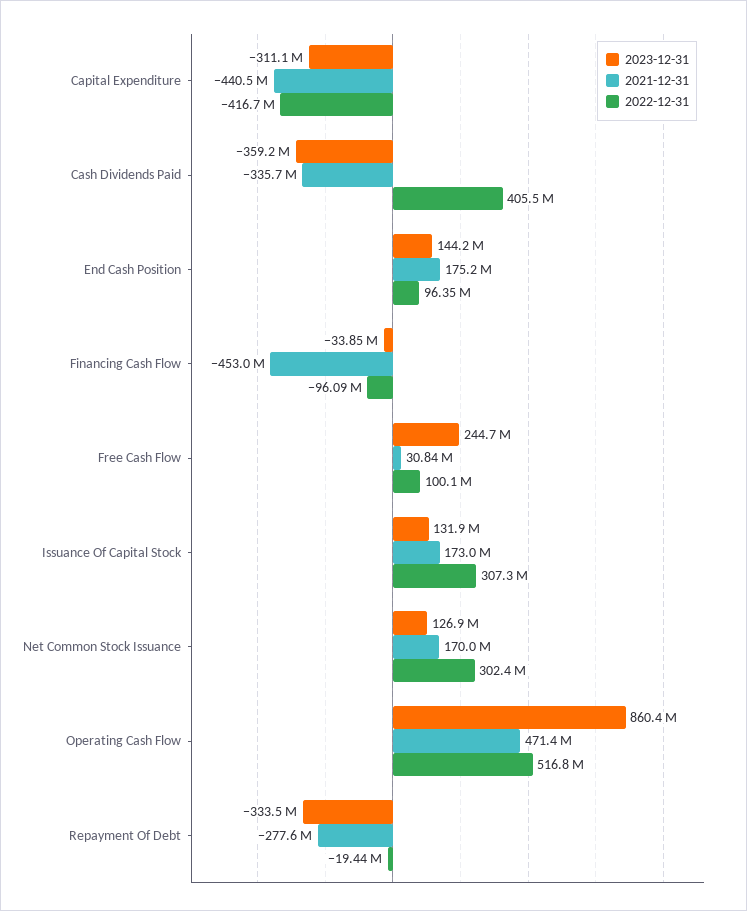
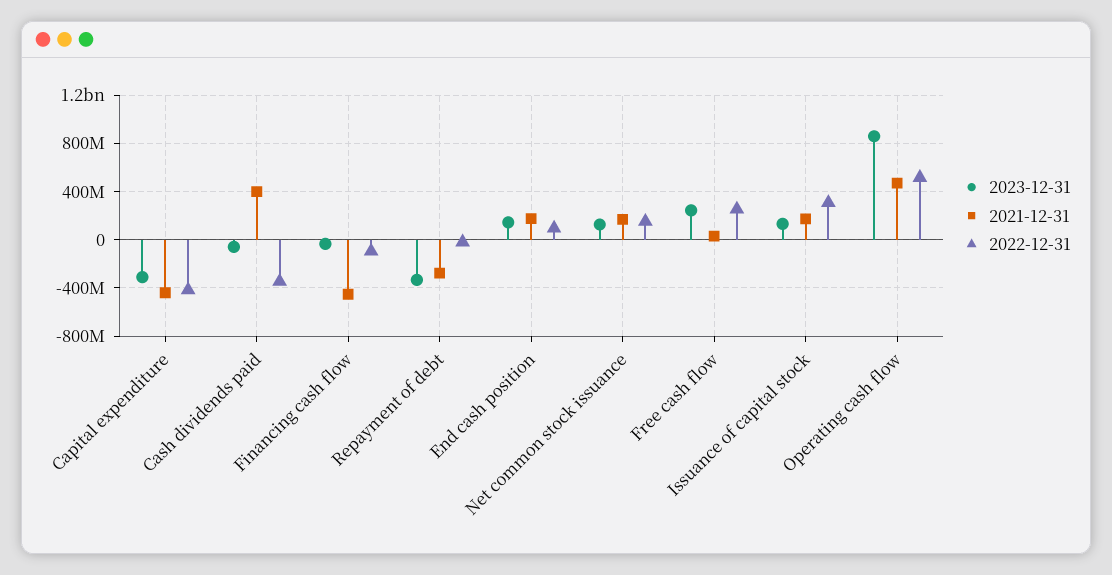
  {
    "2023-12-31": {
      "Capital Expenditure": -311100000,
-     "Cash Dividends Paid": -359200000,
+     "Cash Dividends Paid": -50000000,
      "End Cash Position": 144200000,
      "Financing Cash Flow": -33850000,
      "Free Cash Flow": 244700000,
      "Issuance Of Capital Stock": 131900000,
      "Net Common Stock Issuance": 126900000,
      "Operating Cash Flow": 860400000,
      "Repayment Of Debt": -333500000
    },
    "2021-12-31": {
      "Capital Expenditure": -440500000,
-     "Cash Dividends Paid": -335700000,
+     "Cash Dividends Paid": 400000000,
      "End Cash Position": 175200000,
      "Financing Cash Flow": -453000000,
      "Free Cash Flow": 30840000,
      "Issuance Of Capital Stock": 173000000,
      "Net Common Stock Issuance": 170000000,
      "Operating Cash Flow": 471400000,
      "Repayment Of Debt": -277600000
    },
    "2022-12-31": {
      "Capital Expenditure": -416700000,
-     "Cash Dividends Paid": 405500000,
+     "Cash Dividends Paid": -350000000,
      "End Cash Position": 96350000,
      "Financing Cash Flow": -96090000,
-     "Free Cash Flow": 100100000,
+     "Free Cash Flow": 250000000,
      "Issuance Of Capital Stock": 307300000,
-     "Net Common Stock Issuance": 302400000,
+     "Net Common Stock Issuance": 150000000,
      "Operating Cash Flow": 516800000,
      "Repayment Of Debt": -19440000
    }
  }

